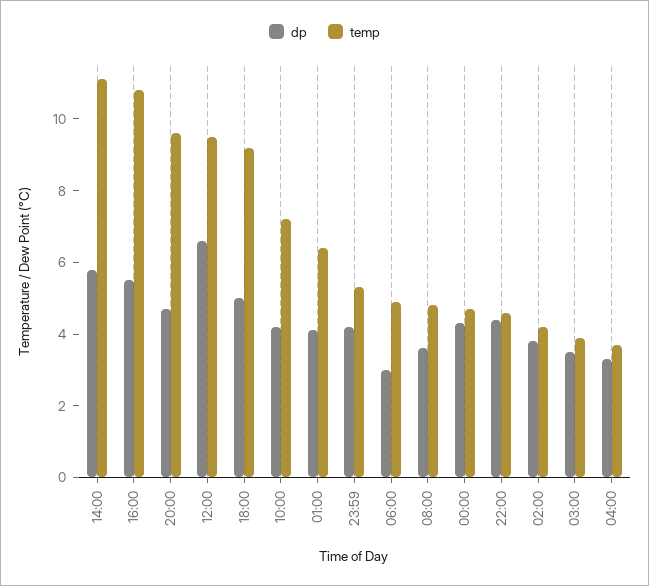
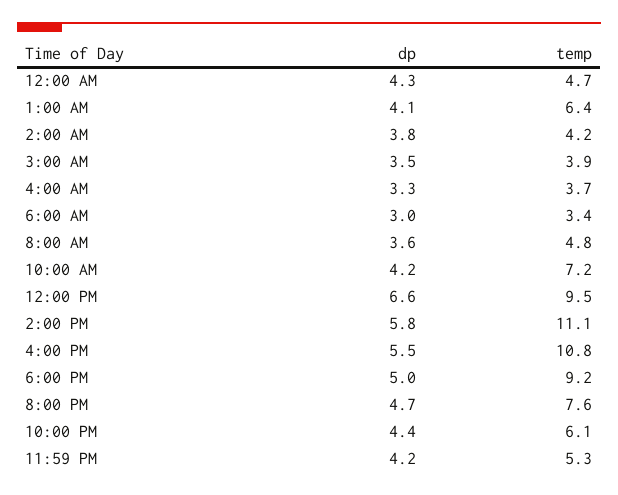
  {
    "dp": {
      "14:00": 5.8,
      "16:00": 5.5,
      "20:00": 4.7,
      "12:00": 6.6,
      "18:00": 5,
      "10:00": 4.2,
      "01:00": 4.1,
      "23:59": 4.2,
      "06:00": 3,
      "08:00": 3.6,
      "00:00": 4.3,
      "22:00": 4.4,
      "02:00": 3.8,
      "03:00": 3.5,
      "04:00": 3.3
    },
    "temp": {
      "14:00": 11.1,
      "16:00": 10.8,
-     "20:00": 9.5,
+     "20:00": 7.6,
      "12:00": 9.5,
      "18:00": 9.2,
      "10:00": 7.2,
      "01:00": 6.4,
      "23:59": 5.3,
-     "06:00": 5,
+     "06:00": 3.4,
      "08:00": 4.8,
      "00:00": 4.7,
-     "22:00": 4.5,
+     "22:00": 6.1,
      "02:00": 4.2,
      "03:00": 3.9,
      "04:00": 3.7
    }
  }

